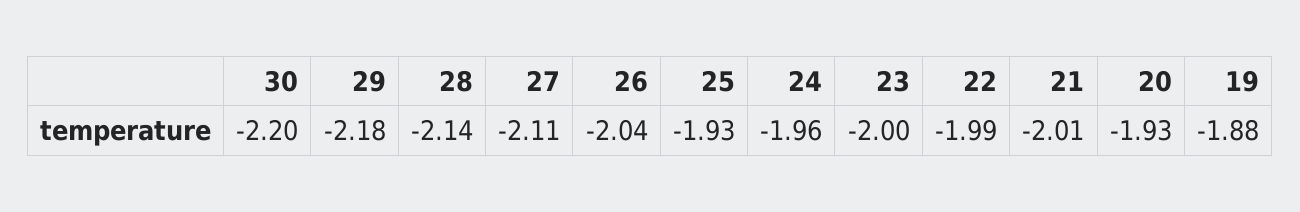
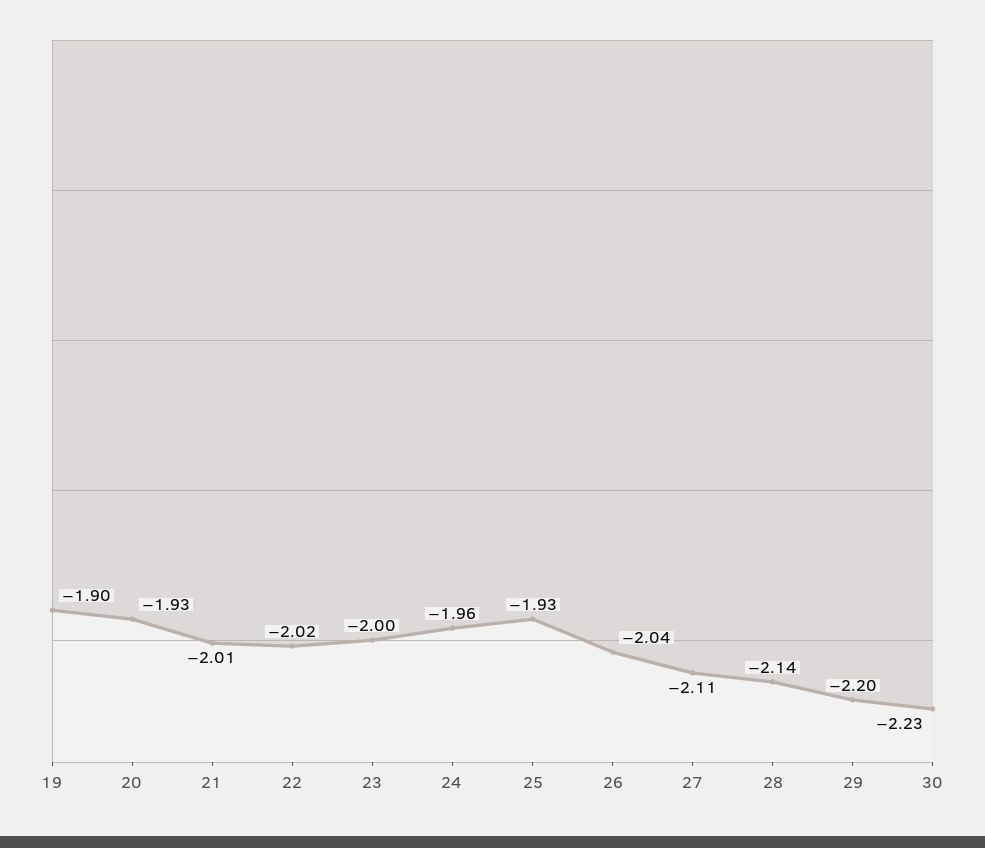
  {
-   "30": -2.2,
+   "30": -2.23,
-   "29": -2.18,
+   "29": -2.2,
    "28": -2.14,
    "27": -2.11,
    "26": -2.04,
    "25": -1.93,
    "24": -1.96,
    "23": -2,
-   "22": -1.99,
+   "22": -2.02,
    "21": -2.01,
    "20": -1.93,
-   "19": -1.88
+   "19": -1.9
  }

